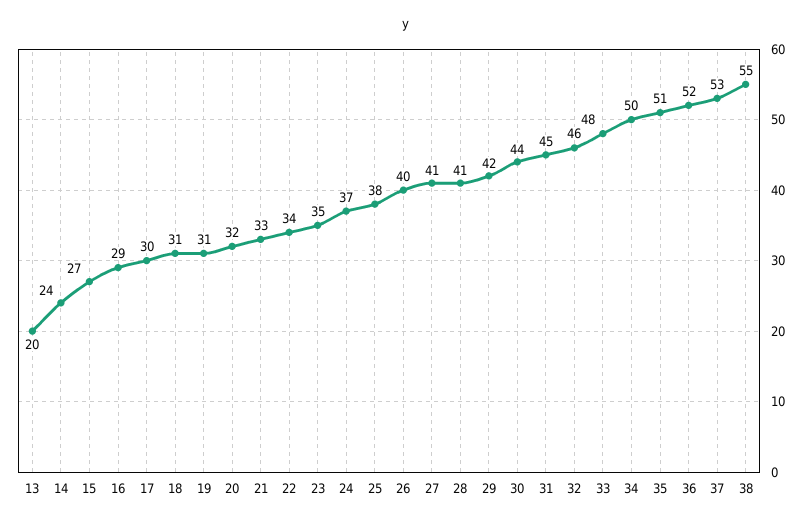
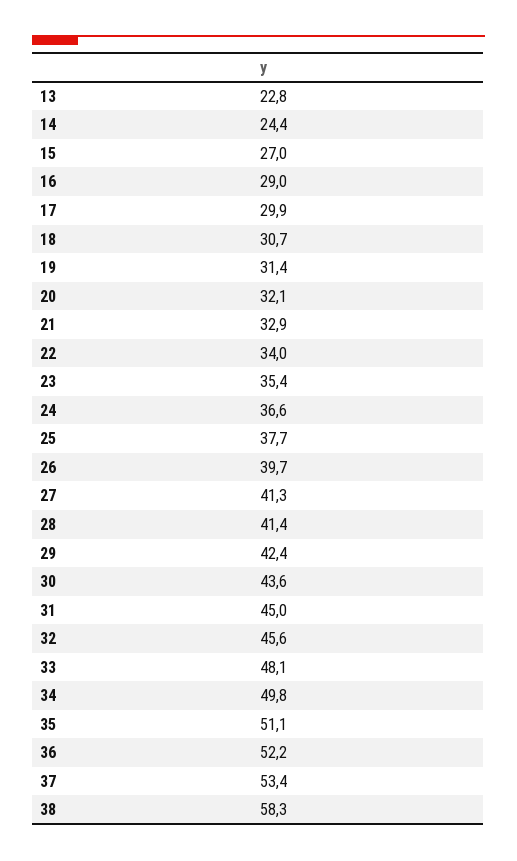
  {
-   "13": 20,
+   "13": 22.8,
    "14": 24.4,
    "15": 27,
    "16": 29,
    "17": 29.9,
    "18": 30.7,
    "19": 31.4,
    "20": 32.1,
    "21": 32.9,
    "22": 34,
    "23": 35.4,
    "24": 36.6,
    "25": 37.7,
    "26": 39.7,
    "27": 41.3,
    "28": 41.4,
    "29": 42.4,
    "30": 43.6,
    "31": 45,
    "32": 45.6,
    "33": 48.1,
    "34": 49.8,
    "35": 51.1,
    "36": 52.2,
    "37": 53.4,
-   "38": 55
+   "38": 58.3
  }

